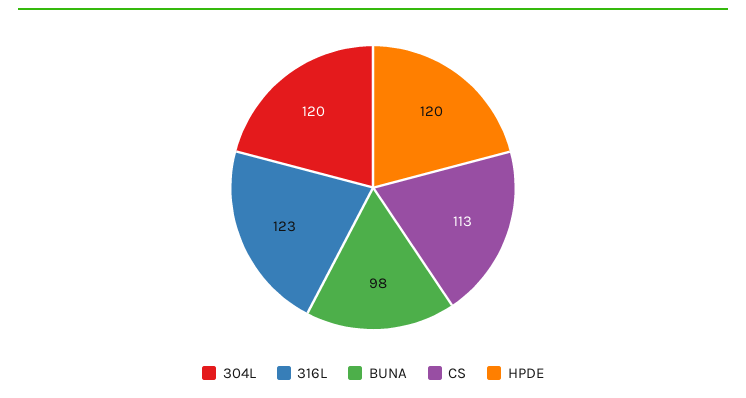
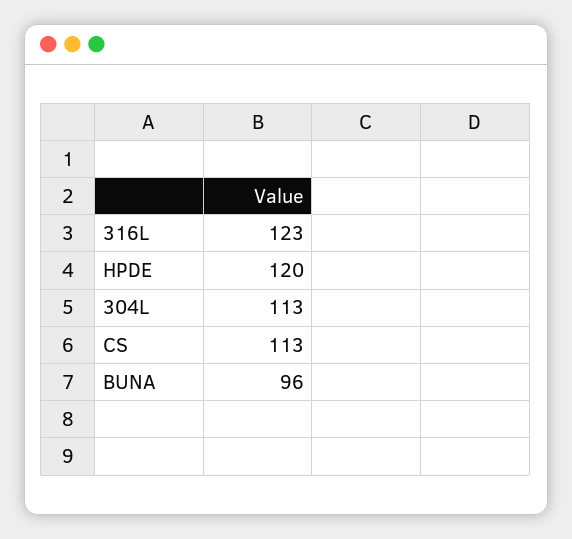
  {
-   "304L": 120,
+   "304L": 113,
    "316L": 123,
-   "BUNA": 98,
+   "BUNA": 96,
    "CS": 113,
    "HPDE": 120
  }

